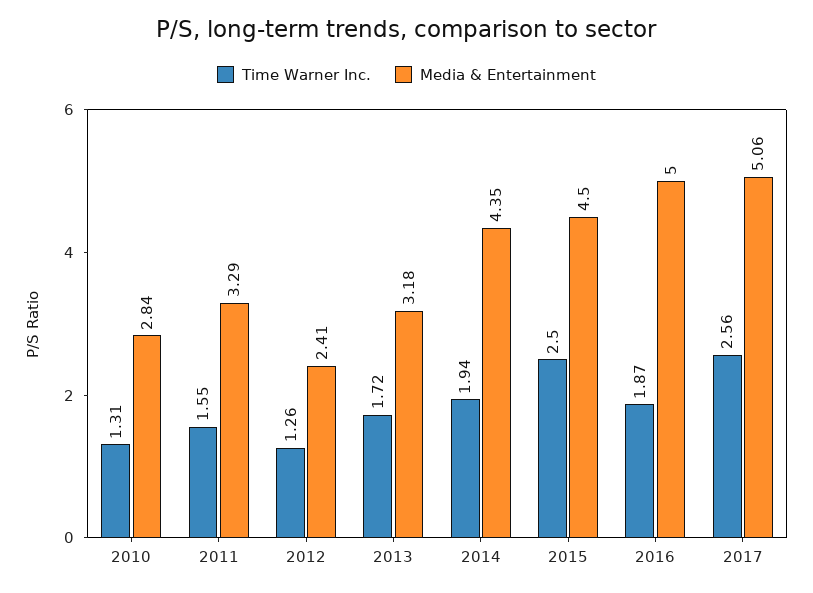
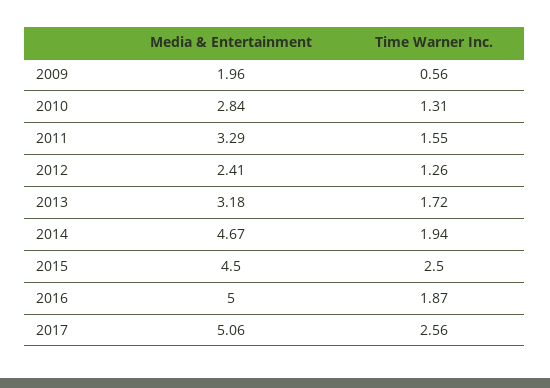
  {
    "Time Warner Inc.": {
      "2010": 1.31,
      "2011": 1.55,
      "2012": 1.26,
      "2013": 1.72,
      "2014": 1.94,
      "2015": 2.5,
      "2016": 1.87,
-     "2017": 2.56
+     "2017": 2.56,
+     "2009": 0.56
    },
    "Media & Entertainment": {
      "2010": 2.84,
      "2011": 3.29,
      "2012": 2.41,
      "2013": 3.18,
-     "2014": 4.35,
+     "2014": 4.67,
      "2015": 4.5,
      "2016": 5,
-     "2017": 5.06
+     "2017": 5.06,
+     "2009": 1.96
    }
  }

